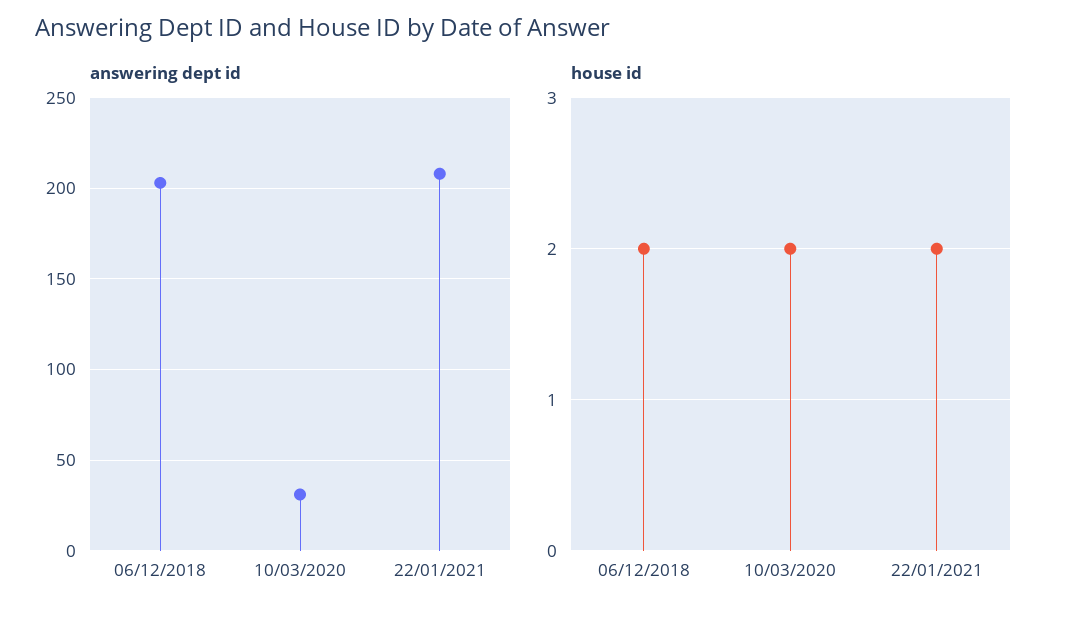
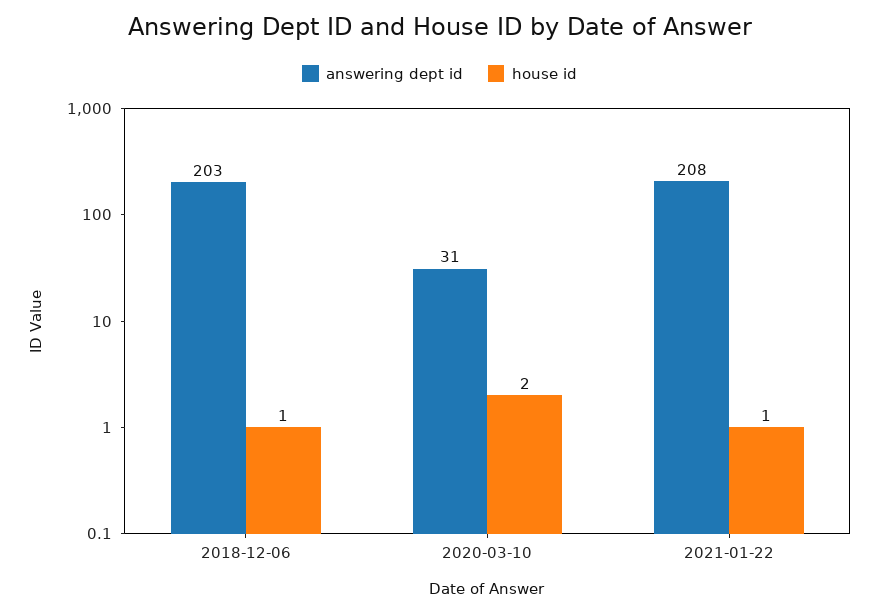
  {
    "answering dept id": {
      "06/12/2018": 203,
      "10/03/2020": 31,
      "22/01/2021": 208
    },
    "house id": {
-     "06/12/2018": 2,
+     "06/12/2018": 1,
      "10/03/2020": 2,
-     "22/01/2021": 2
+     "22/01/2021": 1
    }
  }

